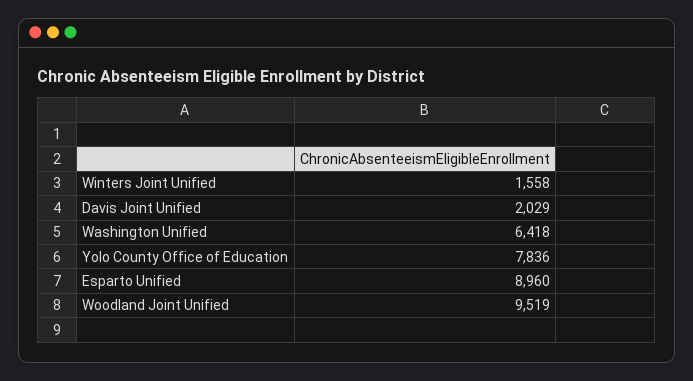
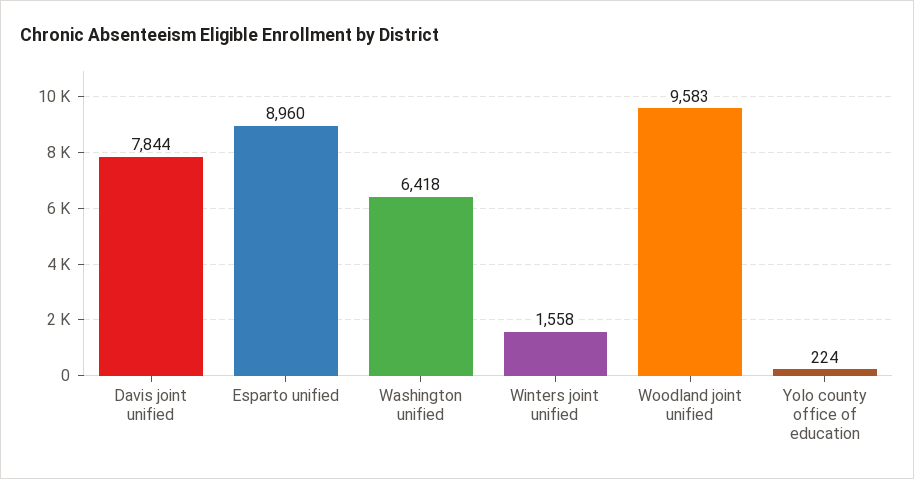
  {
    "Winters Joint Unified": 1558,
-   "Davis Joint Unified": 2029,
+   "Davis Joint Unified": 7844,
    "Washington Unified": 6418,
-   "Yolo County Office of Education": 7836,
+   "Yolo County Office of Education": 224,
    "Esparto Unified": 8960,
-   "Woodland Joint Unified": 9519
+   "Woodland Joint Unified": 9583
  }

